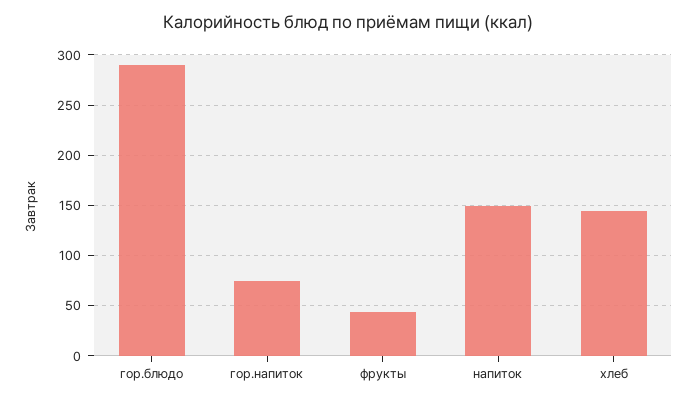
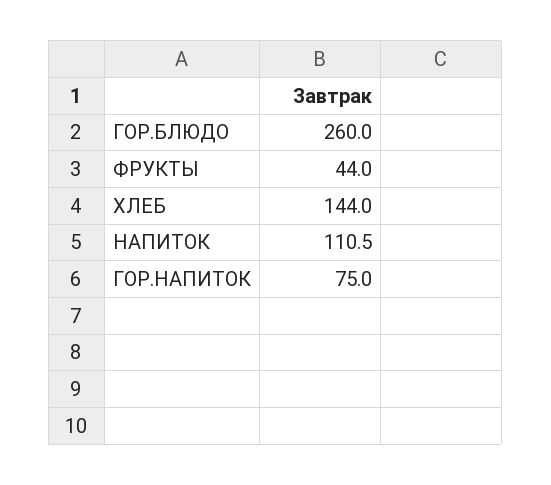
  {
-   "гор.блюдо": 290,
+   "гор.блюдо": 260,
    "гор.напиток": 75,
    "фрукты": 44,
-   "напиток": 150,
+   "напиток": 110.5,
    "хлеб": 144
  }

